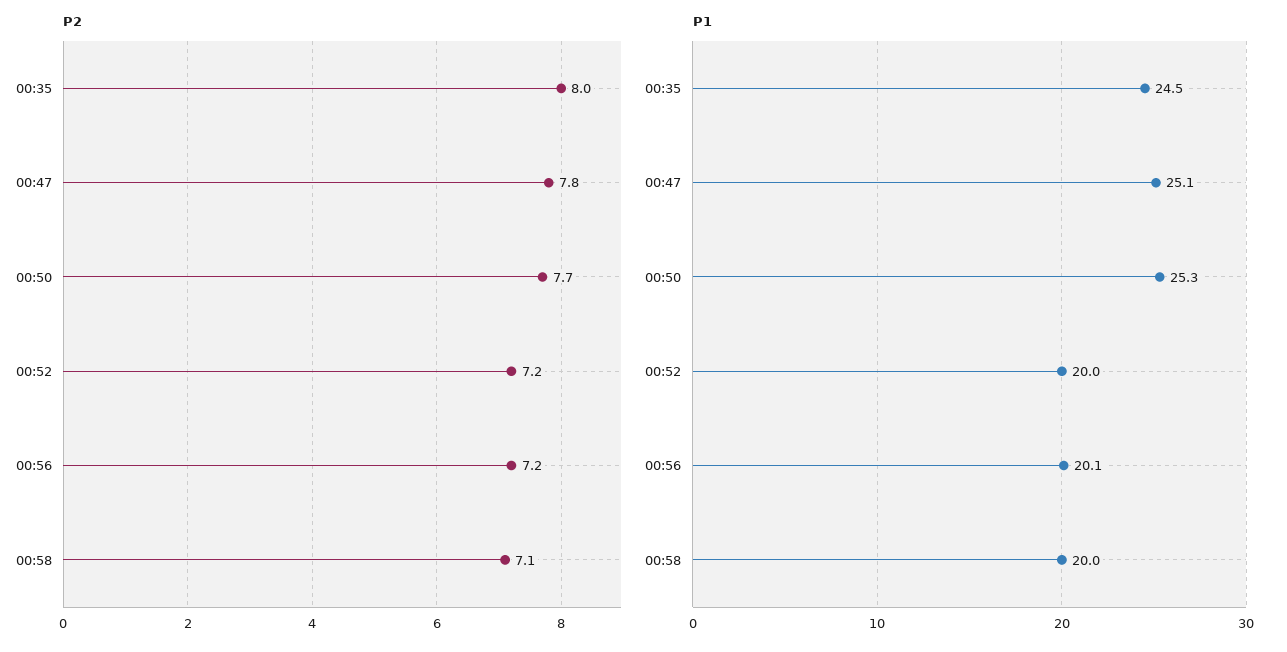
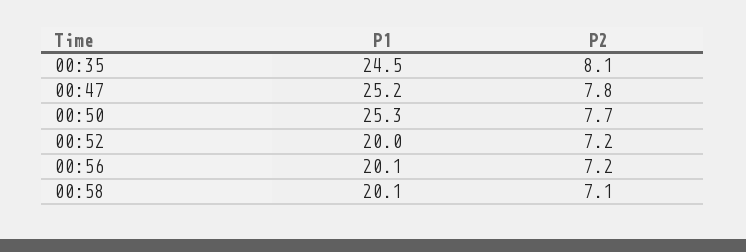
  {
    "P2": {
-     "00:35": 8,
+     "00:35": 8.1,
      "00:47": 7.8,
      "00:50": 7.7,
      "00:52": 7.2,
      "00:56": 7.2,
      "00:58": 7.1
    },
    "P1": {
      "00:35": 24.5,
-     "00:47": 25.1,
+     "00:47": 25.2,
      "00:50": 25.3,
      "00:52": 20,
      "00:56": 20.1,
-     "00:58": 20
+     "00:58": 20.1
    }
  }

